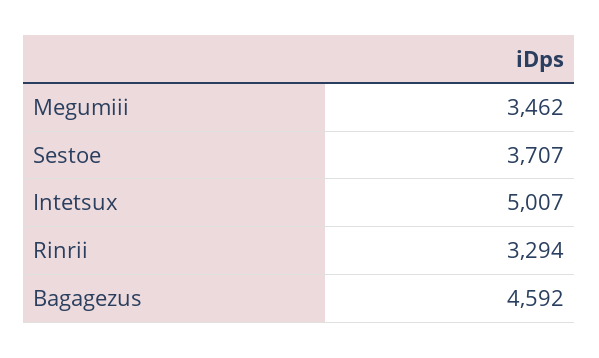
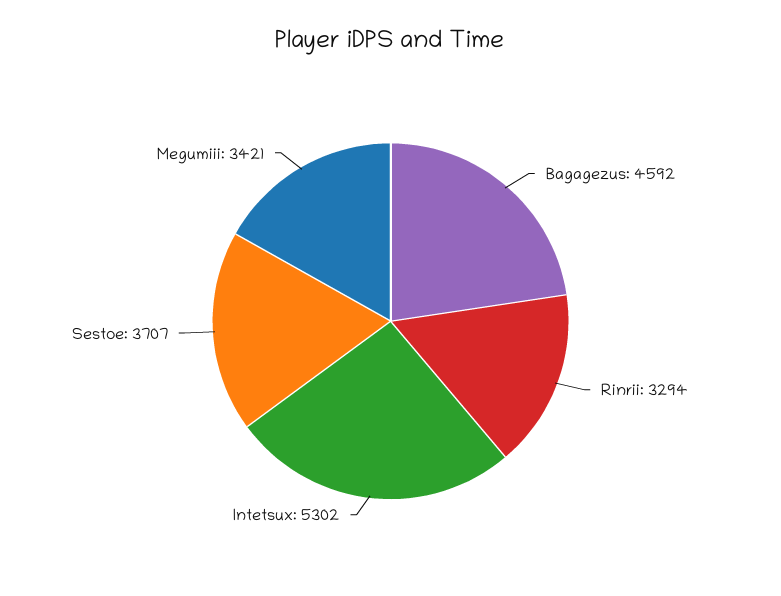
  {
-   "Megumiii": 3462,
+   "Megumiii": 3421,
    "Sestoe": 3707,
-   "Intetsux": 5007,
+   "Intetsux": 5302,
    "Rinrii": 3294,
    "Bagagezus": 4592
  }

